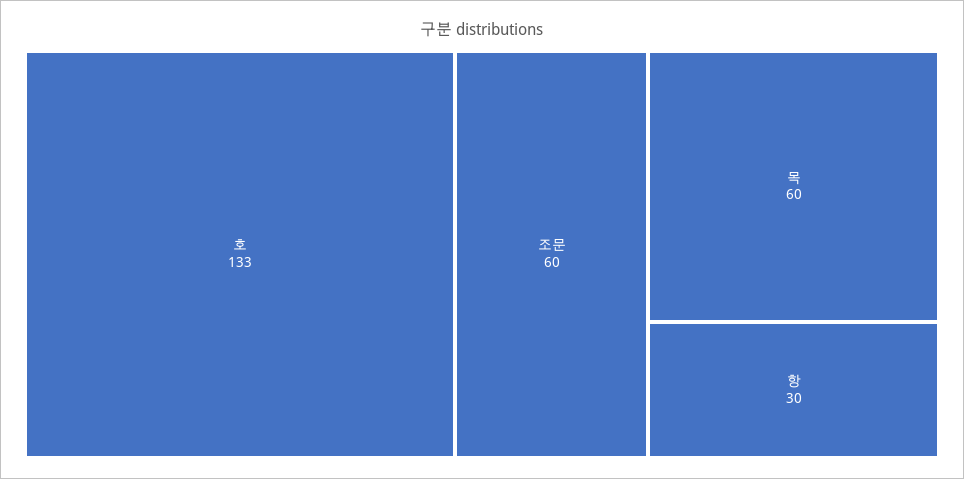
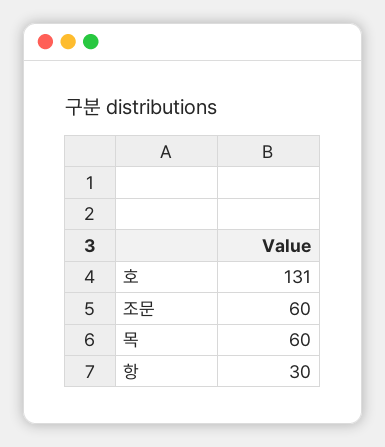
  {
-   "호": 133,
+   "호": 131,
    "조문": 60,
    "목": 60,
    "항": 30
  }

